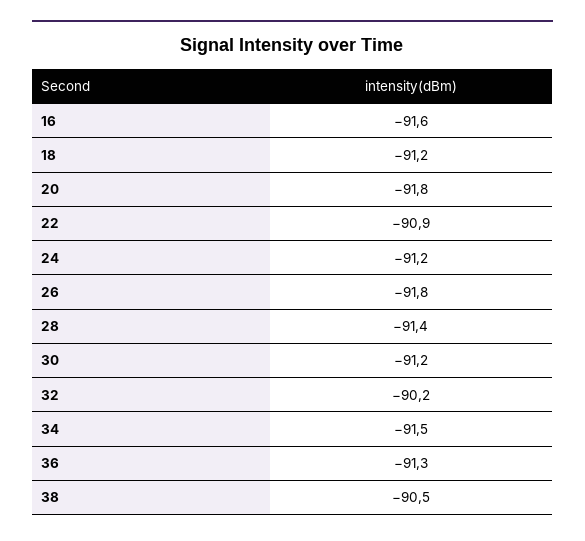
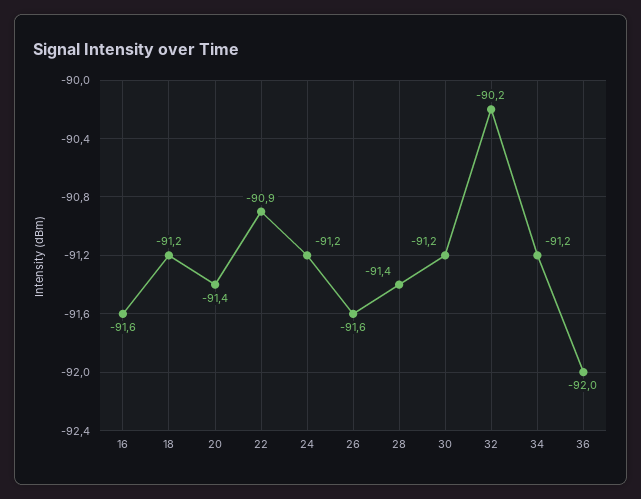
  {
    "16": -91.6,
    "18": -91.2,
-   "20": -91.8,
+   "20": -91.4,
    "22": -90.9,
    "24": -91.2,
-   "26": -91.8,
+   "26": -91.6,
    "28": -91.4,
    "30": -91.2,
    "32": -90.2,
-   "34": -91.5,
+   "34": -91.2,
-   "36": -91.3,
+   "36": -92
-   "38": -90.5
  }

